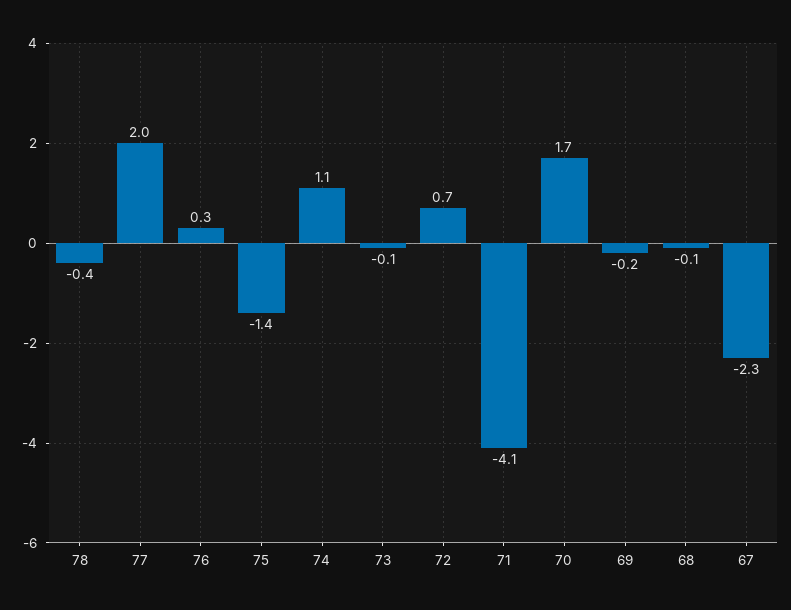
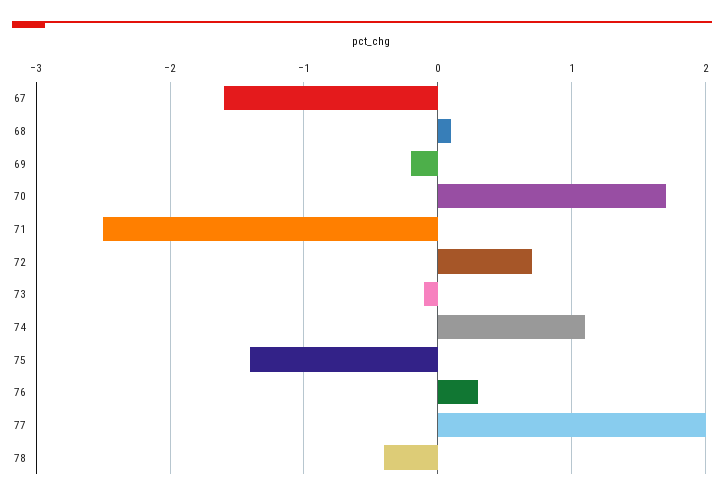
  {
    "78": -0.4,
    "77": 2,
    "76": 0.3,
    "75": -1.4,
    "74": 1.1,
    "73": -0.1,
    "72": 0.7,
-   "71": -4.1,
+   "71": -2.5,
    "70": 1.7,
    "69": -0.2,
-   "68": -0.1,
+   "68": 0.1,
-   "67": -2.3
+   "67": -1.6
  }

